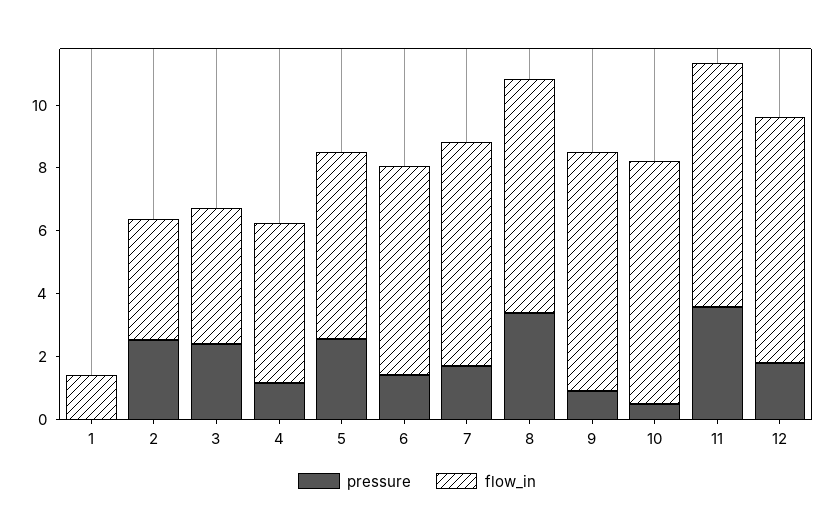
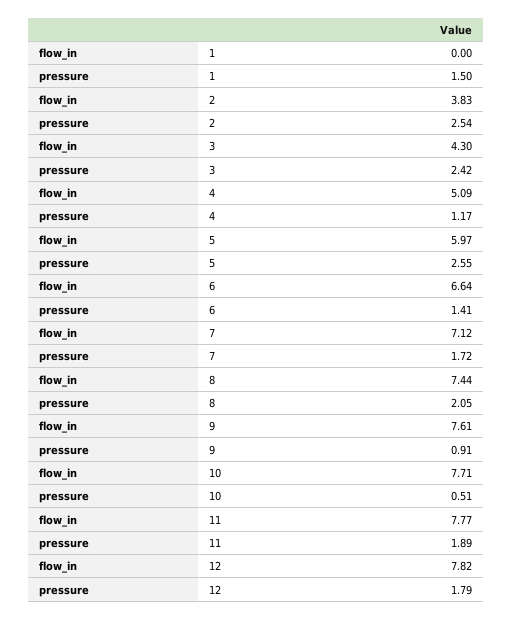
  {
    "pressure": {
-     "1": 0,
+     "1": 1.5,
      "2": 2.54,
      "3": 2.42,
      "4": 1.17,
      "5": 2.55,
      "6": 1.41,
      "7": 1.72,
-     "8": 3.5,
+     "8": 2.05,
      "9": 0.91,
      "10": 0.51,
-     "11": 3.5,
+     "11": 1.89,
      "12": 1.79
    },
    "flow_in": {
-     "1": 1.5,
+     "1": 0,
      "2": 3.83,
      "3": 4.3,
      "4": 5.09,
      "5": 5.97,
      "6": 6.64,
      "7": 7.12,
      "8": 7.44,
      "9": 7.61,
      "10": 7.71,
      "11": 7.77,
      "12": 7.82
    }
  }

